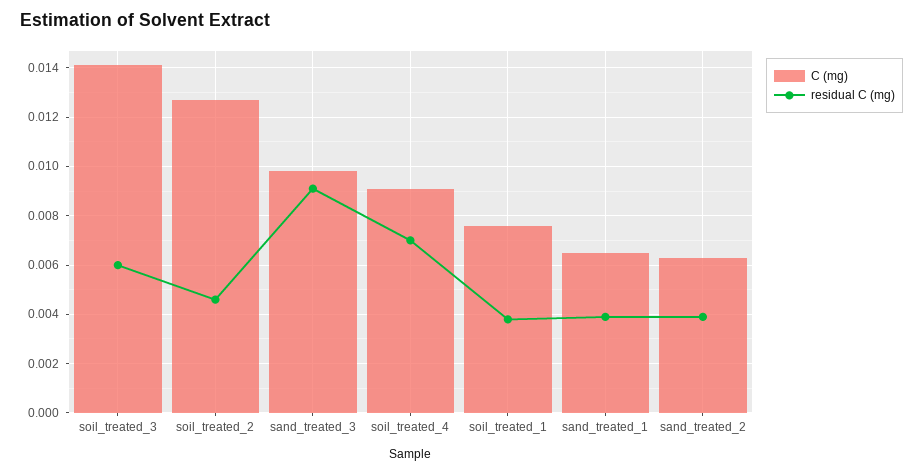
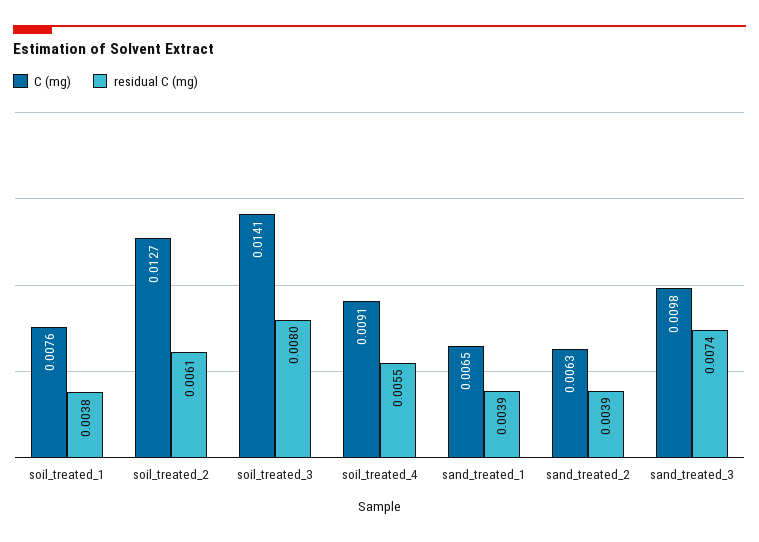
  {
    "C (mg)": {
      "soil_treated_3": 0.0141,
      "soil_treated_2": 0.0127,
      "sand_treated_3": 0.0098,
      "soil_treated_4": 0.0091,
      "soil_treated_1": 0.0076,
      "sand_treated_1": 0.0065,
      "sand_treated_2": 0.0063
    },
    "residual C (mg)": {
-     "soil_treated_3": 0.006,
+     "soil_treated_3": 0.008,
-     "soil_treated_2": 0.0045,
+     "soil_treated_2": 0.0061,
-     "sand_treated_3": 0.009,
+     "sand_treated_3": 0.0074,
-     "soil_treated_4": 0.007,
+     "soil_treated_4": 0.0055,
      "soil_treated_1": 0.0038,
      "sand_treated_1": 0.0039,
      "sand_treated_2": 0.0039
    }
  }

